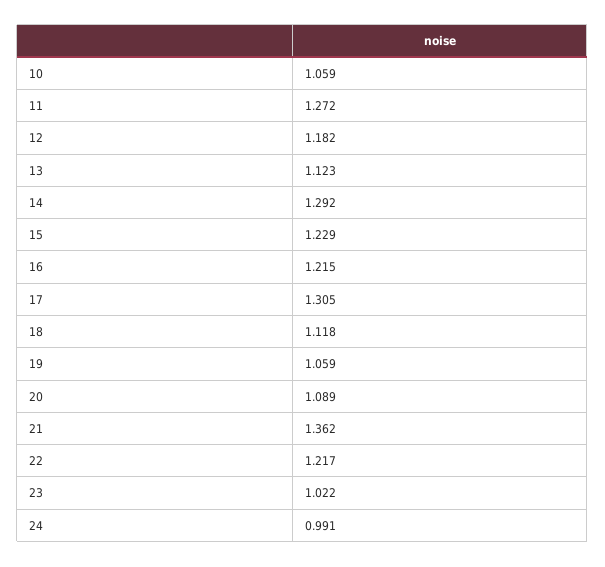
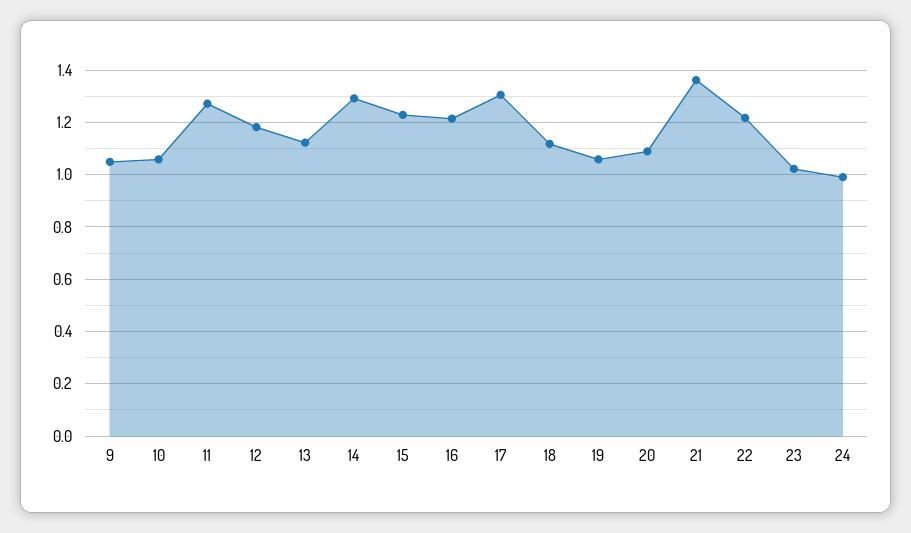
  {
    "10": 1.059,
    "11": 1.272,
    "12": 1.182,
    "13": 1.123,
    "14": 1.292,
    "15": 1.229,
    "16": 1.215,
    "17": 1.305,
    "18": 1.118,
    "19": 1.059,
    "20": 1.089,
    "21": 1.362,
    "22": 1.217,
    "23": 1.022,
-   "24": 0.991
+   "24": 0.991,
+   "9": 1.05
  }

